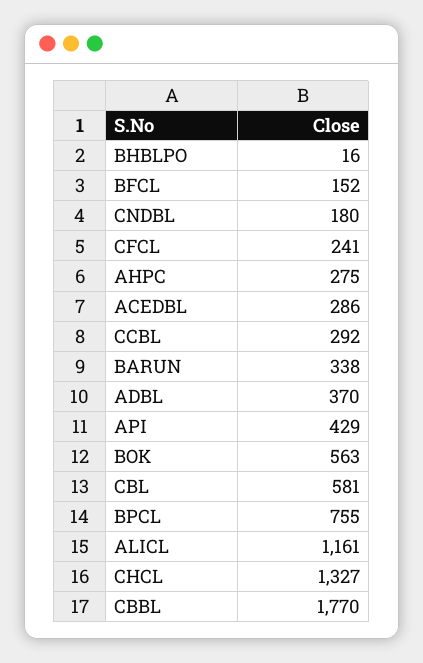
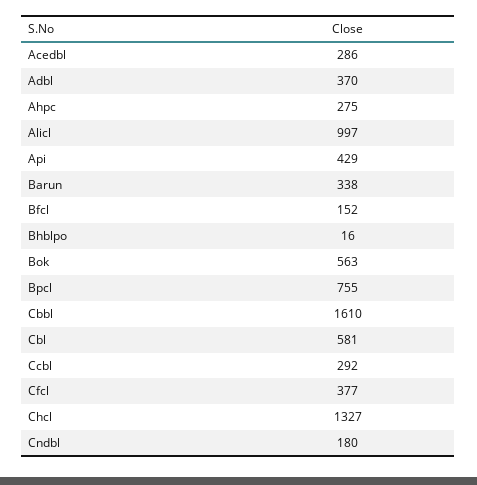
  {
    "BHBLPO": 16,
    "BFCL": 152,
    "CNDBL": 180,
-   "CFCL": 241,
+   "CFCL": 377,
    "AHPC": 275,
    "ACEDBL": 286,
    "CCBL": 292,
    "BARUN": 338,
    "ADBL": 370,
    "API": 429,
    "BOK": 563,
    "CBL": 581,
    "BPCL": 755,
-   "ALICL": 1161,
+   "ALICL": 997,
    "CHCL": 1327,
-   "CBBL": 1770
+   "CBBL": 1610
  }

